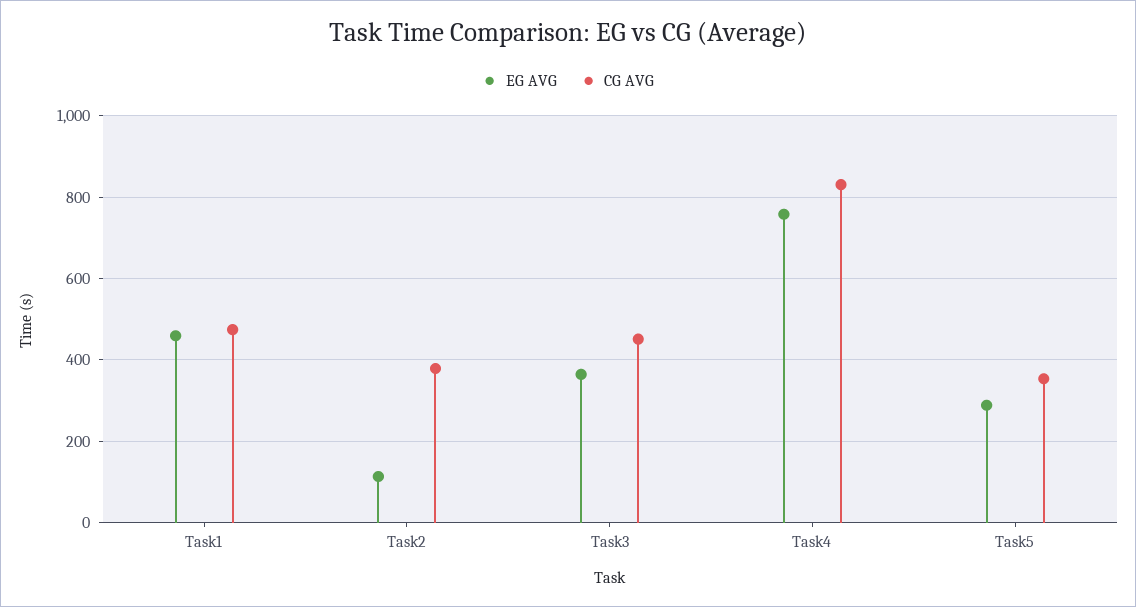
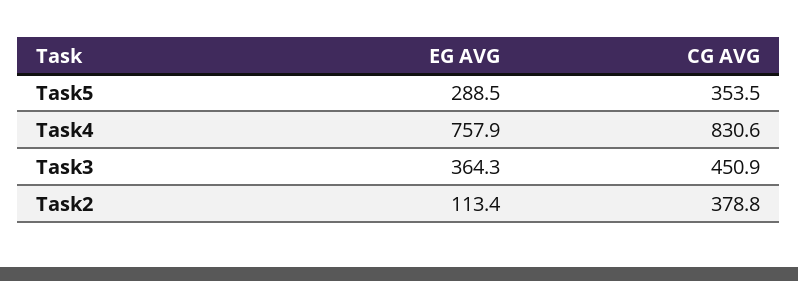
  {
    "EG AVG": {
-     "Task1": 460,
      "Task2": 113.4,
      "Task3": 364.3,
      "Task4": 757.9,
      "Task5": 288.5
    },
    "CG AVG": {
-     "Task1": 480,
      "Task2": 378.8,
      "Task3": 450.9,
      "Task4": 830.6,
      "Task5": 353.5
    }
  }

